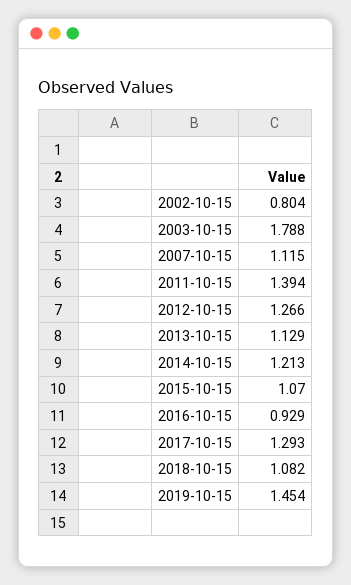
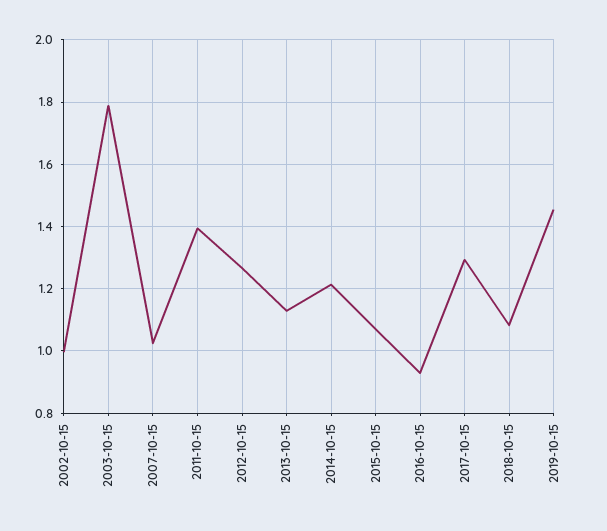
  {
-   "2002-10-15": 0.804,
+   "2002-10-15": 1,
    "2003-10-15": 1.788,
-   "2007-10-15": 1.115,
+   "2007-10-15": 1.02,
    "2011-10-15": 1.394,
    "2012-10-15": 1.266,
    "2013-10-15": 1.129,
    "2014-10-15": 1.213,
    "2015-10-15": 1.07,
    "2016-10-15": 0.929,
    "2017-10-15": 1.293,
    "2018-10-15": 1.082,
    "2019-10-15": 1.454
  }

